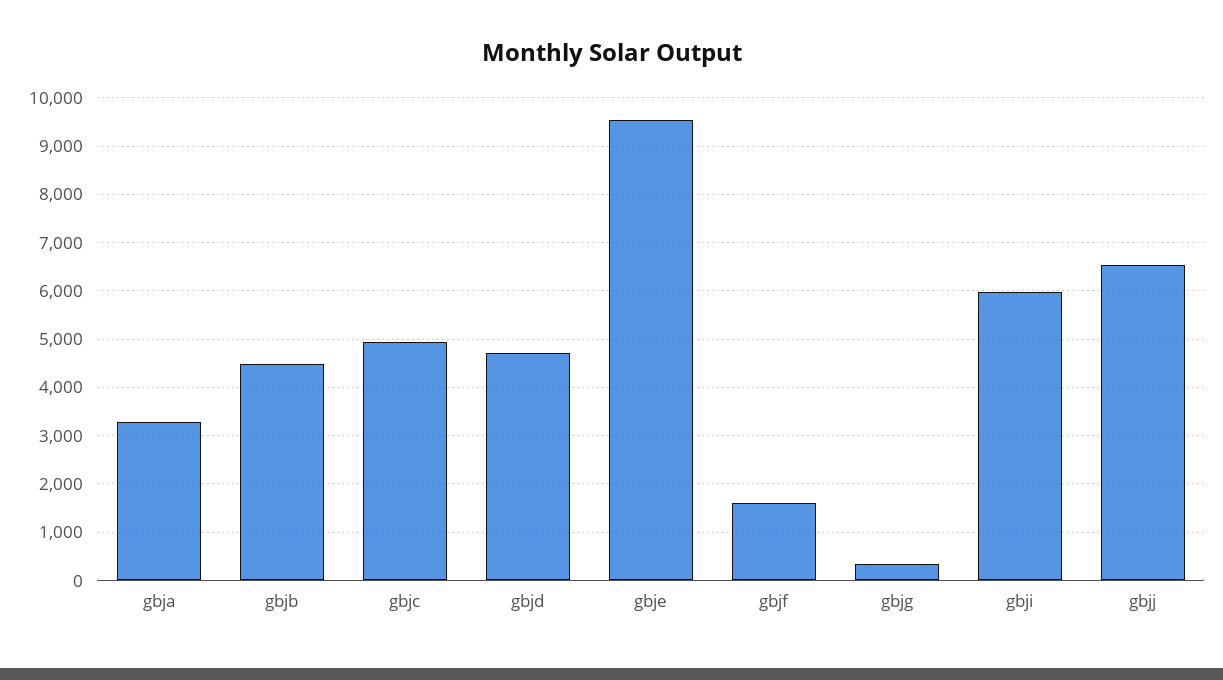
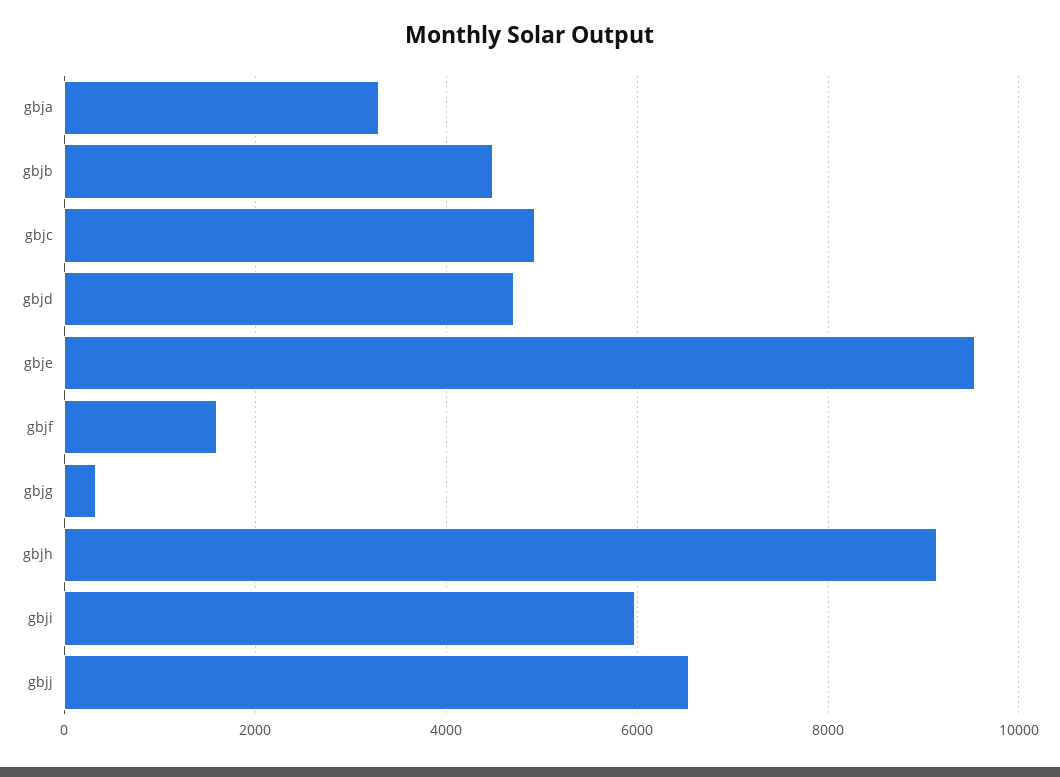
  {
    "gbja": 3200,
    "gbjb": 4400,
    "gbjc": 5000,
    "gbjd": 4800,
    "gbje": 9600,
    "gbjf": 1600,
    "gbjg": 400,
    "gbji": 6000,
-   "gbjj": 6600
+   "gbjj": 6600,
+   "gbjh": 9200
  }

